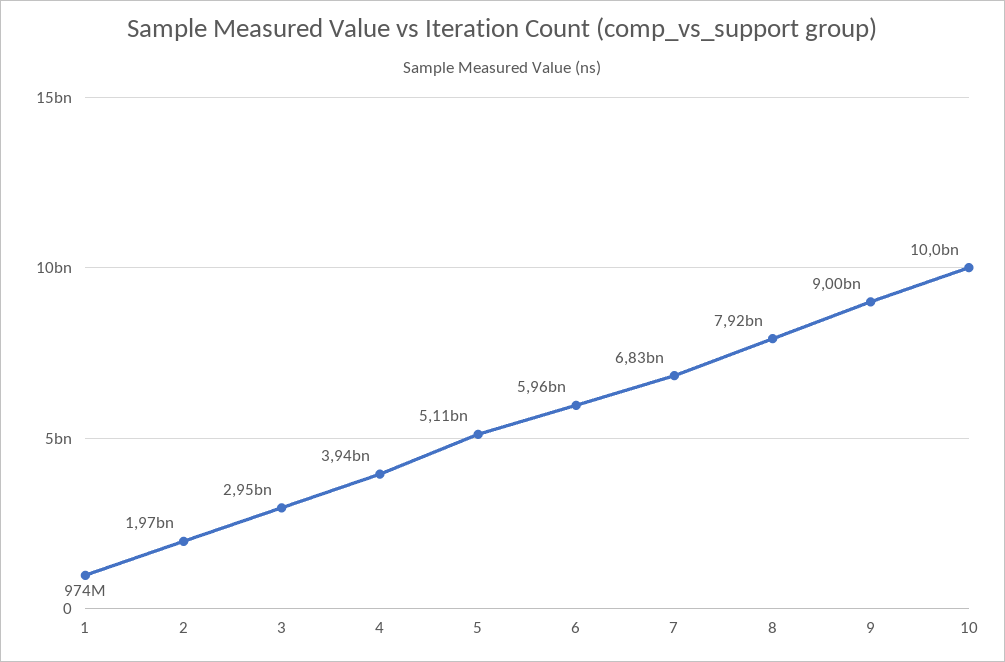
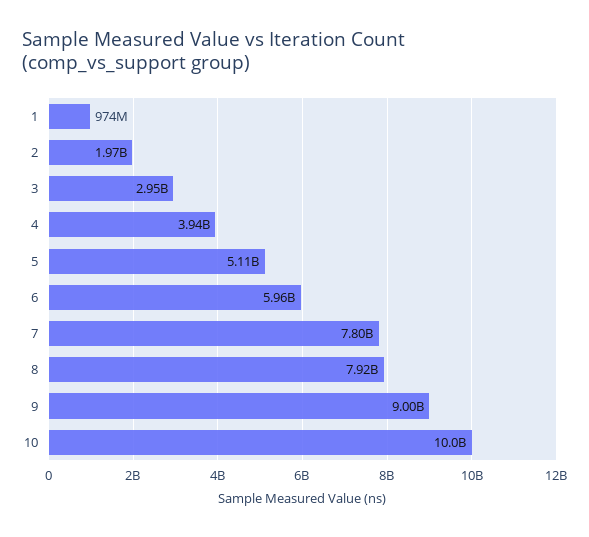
  {
    "1": 974000000,
    "2": 1970000000,
    "3": 2950000000,
    "4": 3940000000,
    "5": 5110000000,
    "6": 5960000000,
-   "7": 6830000000,
+   "7": 7800000000,
    "8": 7920000000,
    "9": 9000000000,
    "10": 10000000000
  }

